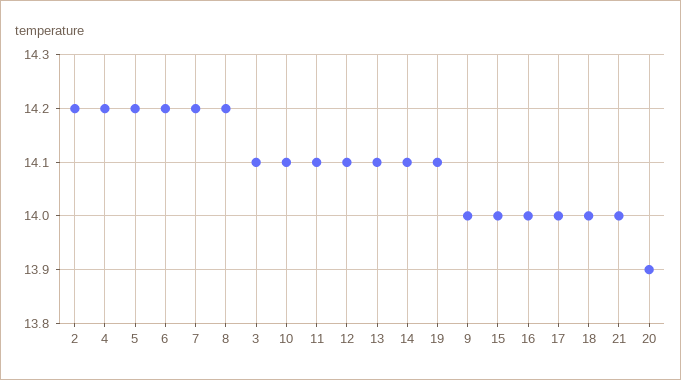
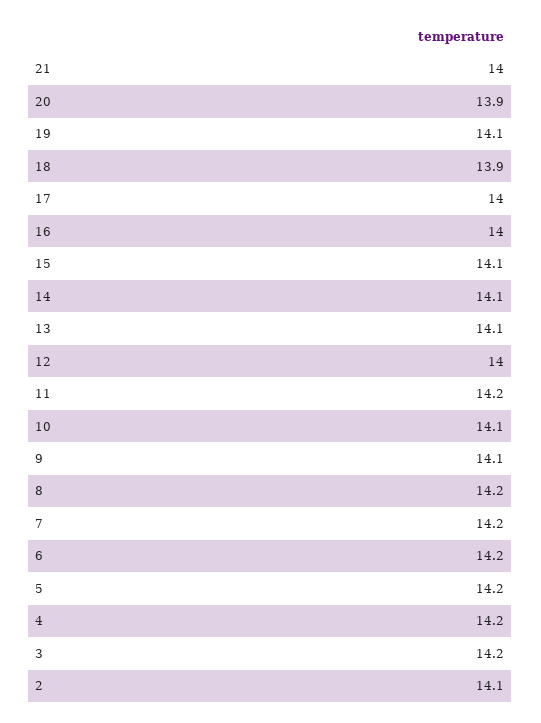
  {
-   "2": 14.2,
+   "2": 14.1,
    "4": 14.2,
    "5": 14.2,
    "6": 14.2,
    "7": 14.2,
    "8": 14.2,
-   "3": 14.1,
+   "3": 14.2,
    "10": 14.1,
-   "11": 14.1,
+   "11": 14.2,
-   "12": 14.1,
+   "12": 14,
    "13": 14.1,
    "14": 14.1,
    "19": 14.1,
-   "9": 14,
+   "9": 14.1,
-   "15": 14,
+   "15": 14.1,
    "16": 14,
    "17": 14,
-   "18": 14,
+   "18": 13.9,
    "21": 14,
    "20": 13.9
  }

